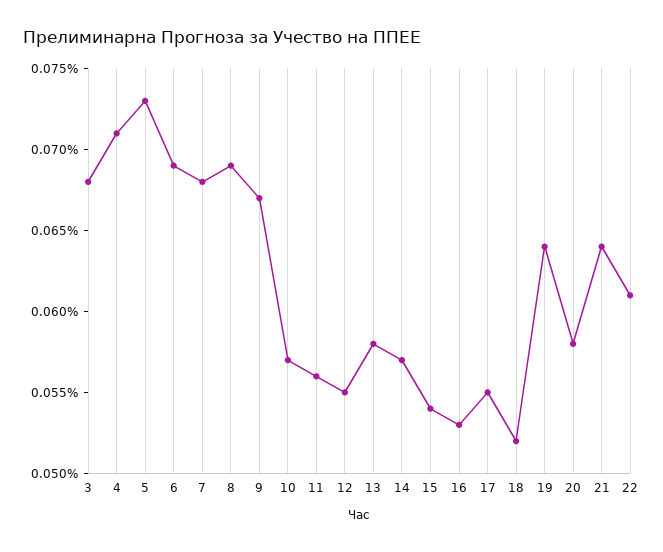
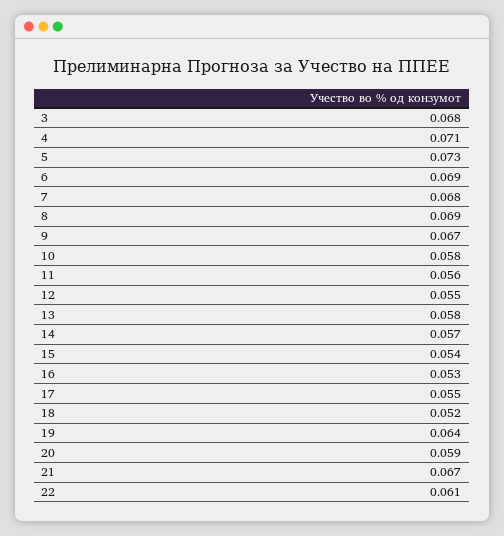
  {
    "3": 0.068,
    "4": 0.071,
    "5": 0.073,
    "6": 0.069,
    "7": 0.068,
    "8": 0.069,
    "9": 0.067,
-   "10": 0.057,
+   "10": 0.058,
    "11": 0.056,
    "12": 0.055,
    "13": 0.058,
    "14": 0.057,
    "15": 0.054,
    "16": 0.053,
    "17": 0.055,
    "18": 0.052,
    "19": 0.064,
-   "20": 0.058,
+   "20": 0.059,
-   "21": 0.064,
+   "21": 0.067,
    "22": 0.061
  }

